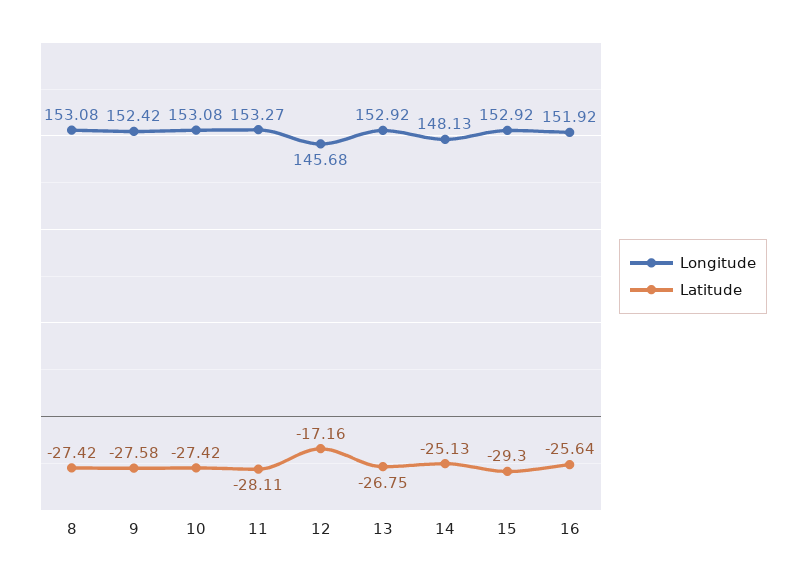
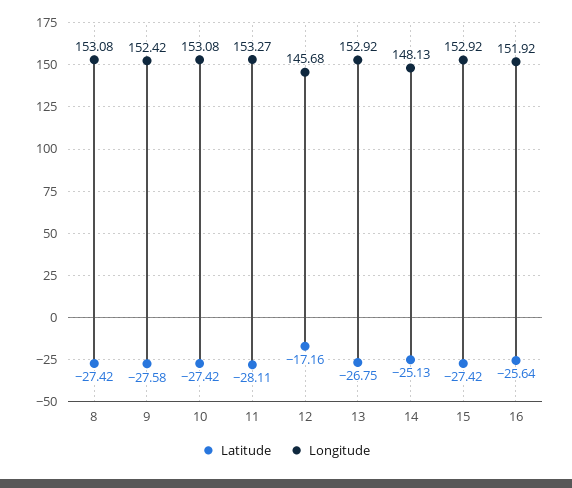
  {
    "Longitude": {
      "8": 153.08,
      "9": 152.42,
      "10": 153.08,
      "11": 153.27,
      "12": 145.68,
      "13": 152.92,
      "14": 148.13,
      "15": 152.92,
      "16": 151.92
    },
    "Latitude": {
      "8": -27.42,
      "9": -27.58,
      "10": -27.42,
      "11": -28.11,
      "12": -17.16,
      "13": -26.75,
      "14": -25.13,
-     "15": -29.3,
+     "15": -27.42,
      "16": -25.64
    }
  }

